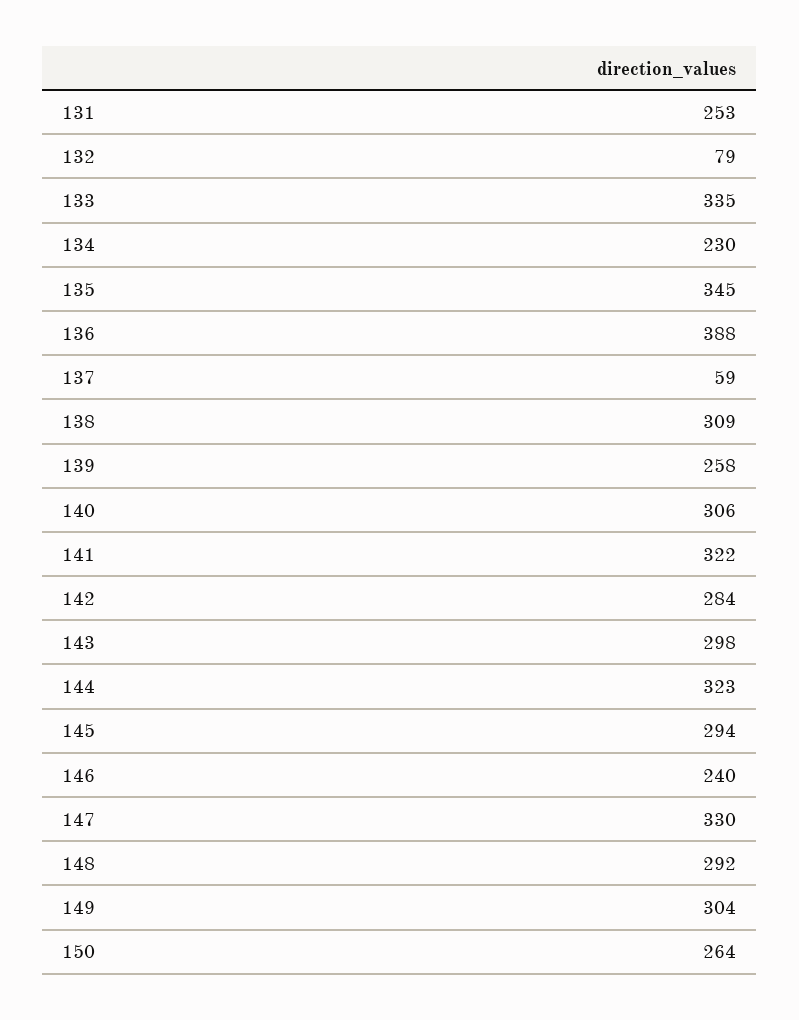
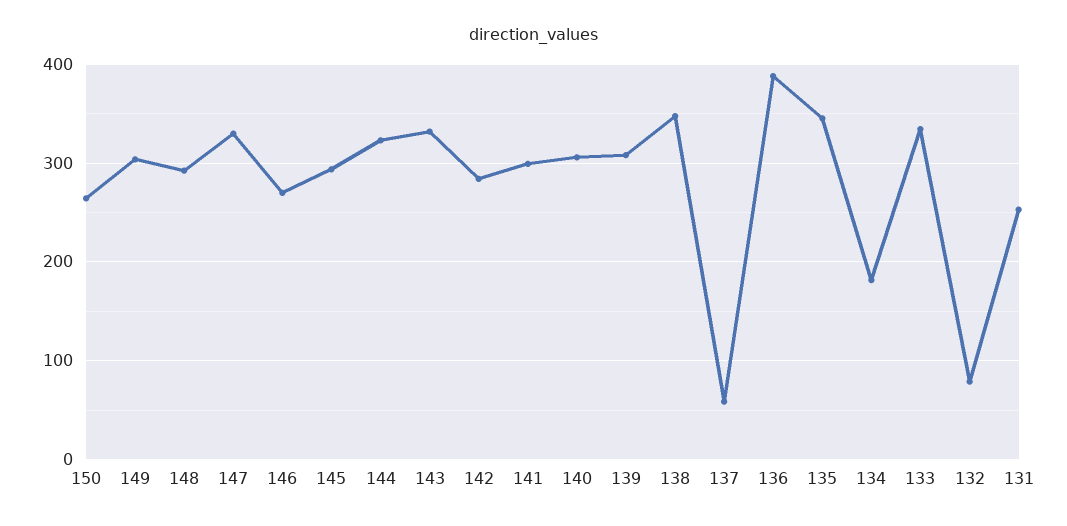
  {
    "131": 253,
    "132": 79,
    "133": 335,
-   "134": 230,
+   "134": 180,
    "135": 345,
    "136": 388,
    "137": 59,
-   "138": 309,
+   "138": 350,
-   "139": 258,
+   "139": 310,
    "140": 306,
-   "141": 322,
+   "141": 300,
    "142": 284,
-   "143": 298,
+   "143": 330,
    "144": 323,
    "145": 294,
-   "146": 240,
+   "146": 270,
    "147": 330,
    "148": 292,
    "149": 304,
    "150": 264
  }

